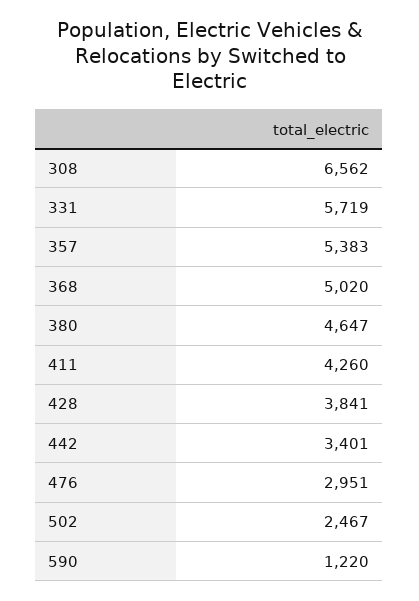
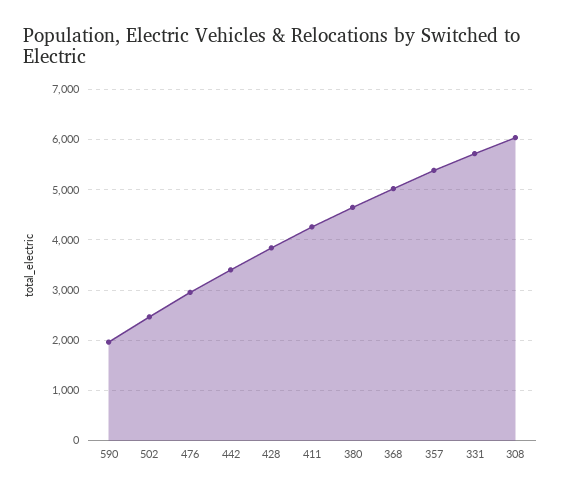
  {
-   "308": 6562,
+   "308": 6000,
    "331": 5719,
    "357": 5383,
    "368": 5020,
    "380": 4647,
    "411": 4260,
    "428": 3841,
    "442": 3401,
    "476": 2951,
    "502": 2467,
-   "590": 1220
+   "590": 2000
  }

